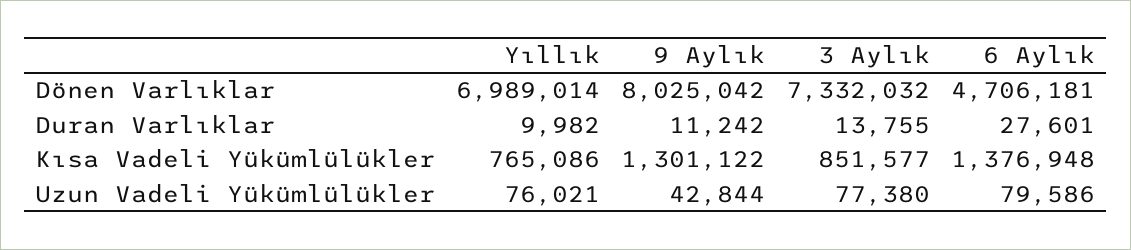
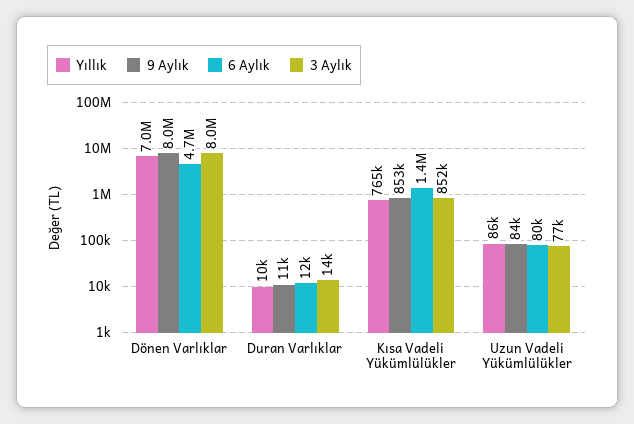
  {
    "Yıllık": {
      "Dönen Varlıklar": 6989014,
      "Duran Varlıklar": 9982,
      "Kısa Vadeli Yükümlülükler": 765086,
-     "Uzun Vadeli Yükümlülükler": 76021
+     "Uzun Vadeli Yükümlülükler": 86000
    },
    "9 Aylık": {
      "Dönen Varlıklar": 8025042,
      "Duran Varlıklar": 11242,
-     "Kısa Vadeli Yükümlülükler": 1301122,
+     "Kısa Vadeli Yükümlülükler": 853000,
-     "Uzun Vadeli Yükümlülükler": 42844
+     "Uzun Vadeli Yükümlülükler": 84000
    },
    "3 Aylık": {
-     "Dönen Varlıklar": 7332032,
+     "Dönen Varlıklar": 8000000,
      "Duran Varlıklar": 13755,
      "Kısa Vadeli Yükümlülükler": 851577,
      "Uzun Vadeli Yükümlülükler": 77380
    },
    "6 Aylık": {
      "Dönen Varlıklar": 4706181,
-     "Duran Varlıklar": 27601,
+     "Duran Varlıklar": 12000,
      "Kısa Vadeli Yükümlülükler": 1376948,
      "Uzun Vadeli Yükümlülükler": 79586
    }
  }

